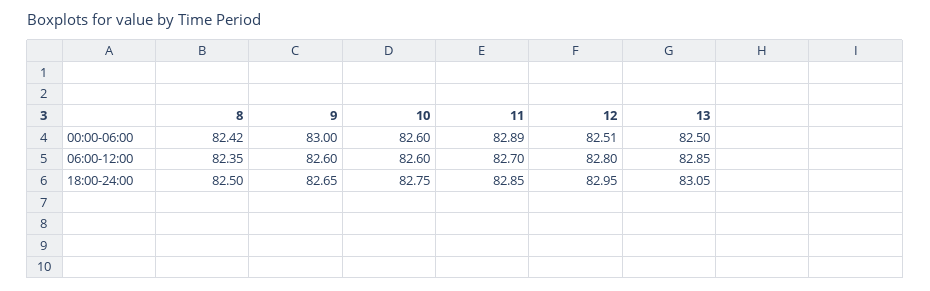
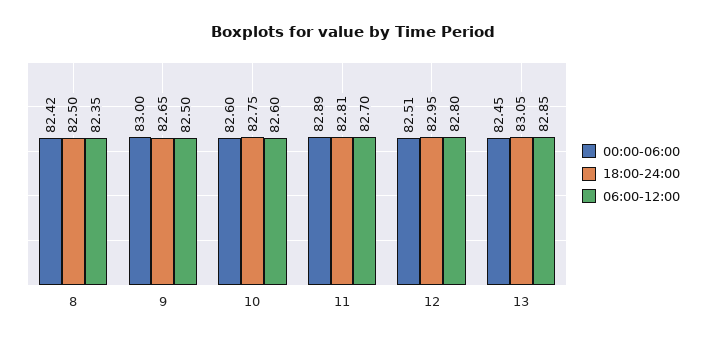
  {
    "00:00-06:00": {
      "8": 82.42,
      "9": 83,
      "10": 82.6,
      "11": 82.89,
      "12": 82.51,
-     "13": 82.5
+     "13": 82.45
    },
    "06:00-12:00": {
      "8": 82.35,
-     "9": 82.6,
+     "9": 82.5,
      "10": 82.6,
      "11": 82.7,
      "12": 82.8,
      "13": 82.85
    },
    "18:00-24:00": {
      "8": 82.5,
      "9": 82.65,
      "10": 82.75,
-     "11": 82.85,
+     "11": 82.81,
      "12": 82.95,
      "13": 83.05
    }
  }

